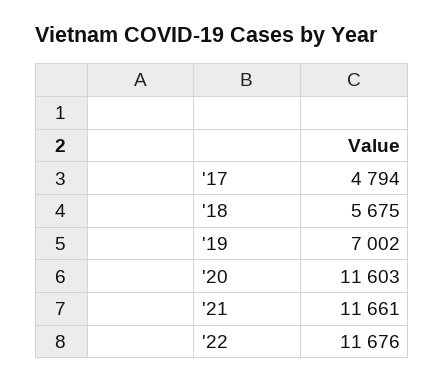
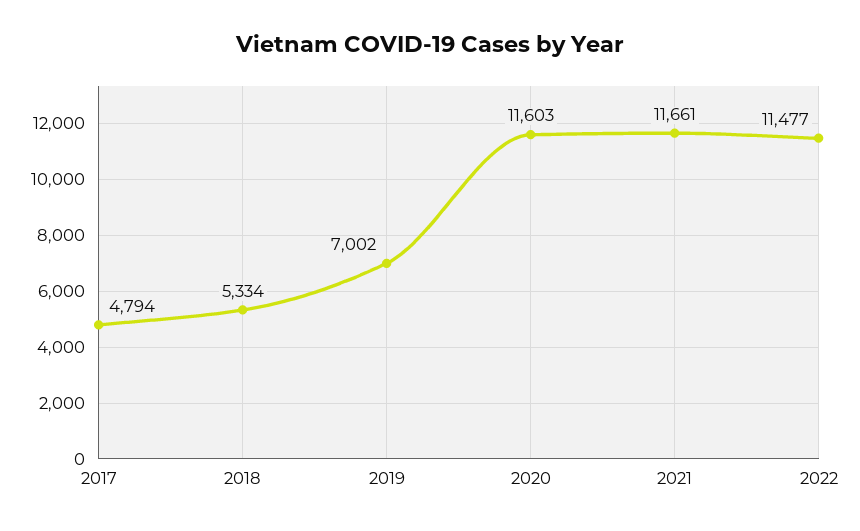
  {
    "'17": 4794,
-   "'18": 5675,
+   "'18": 5334,
    "'19": 7002,
    "'20": 11603,
    "'21": 11661,
-   "'22": 11676
+   "'22": 11477
  }

